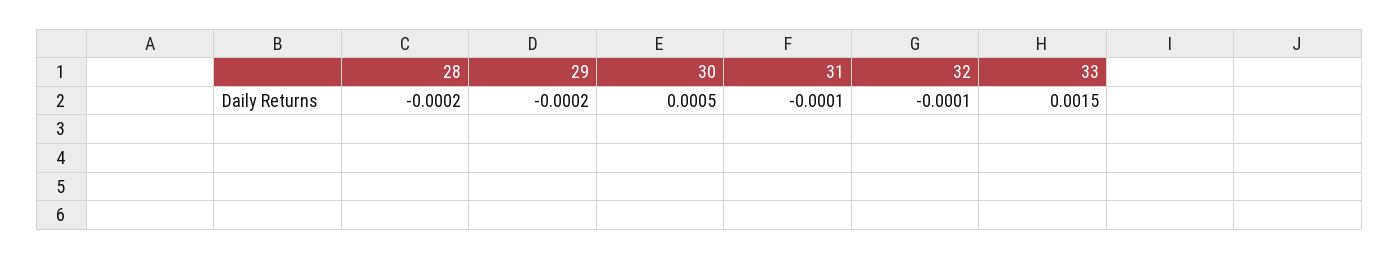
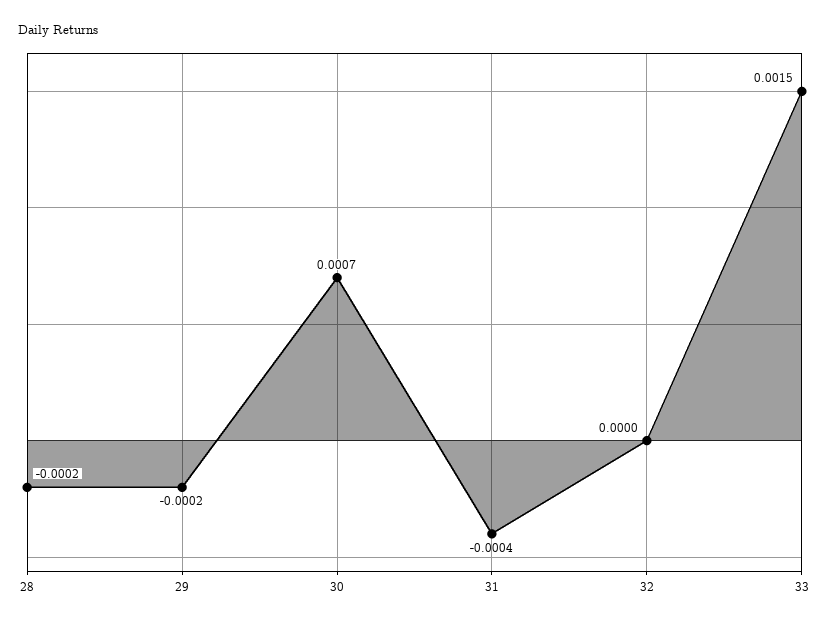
  {
    "28": -0.0002,
    "29": -0.0002,
-   "30": 0.0005,
+   "30": 0.0007,
-   "31": -0.0001,
+   "31": -0.0004,
-   "32": -0.0001,
+   "32": 0,
    "33": 0.0015
  }

